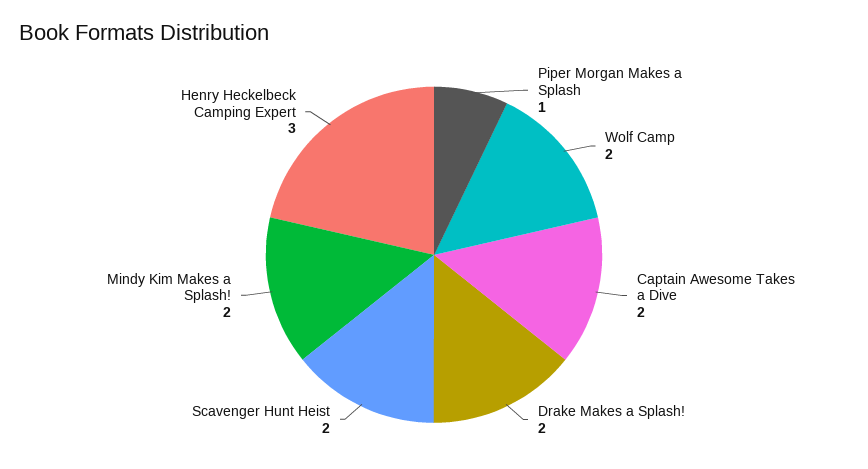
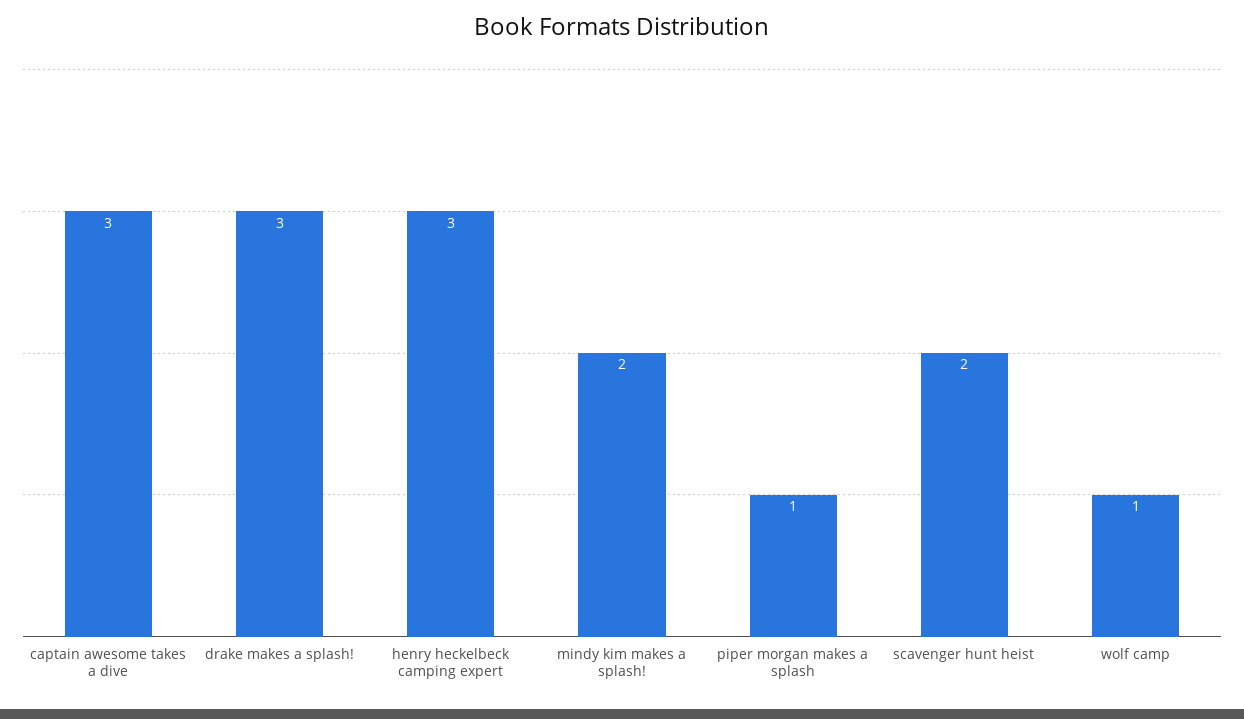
  {
    "Piper Morgan Makes a Splash": 1,
-   "Wolf Camp": 2,
+   "Wolf Camp": 1,
-   "Captain Awesome Takes a Dive": 2,
+   "Captain Awesome Takes a Dive": 3,
-   "Drake Makes a Splash!": 2,
+   "Drake Makes a Splash!": 3,
    "Scavenger Hunt Heist": 2,
    "Mindy Kim Makes a Splash!": 2,
    "Henry Heckelbeck Camping Expert": 3
  }

